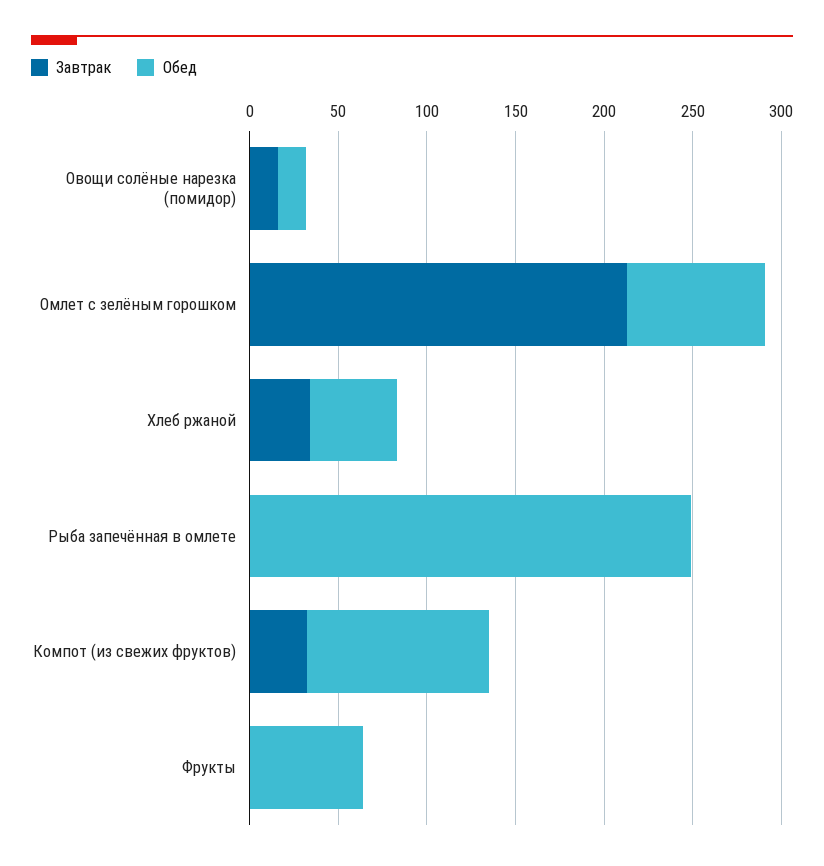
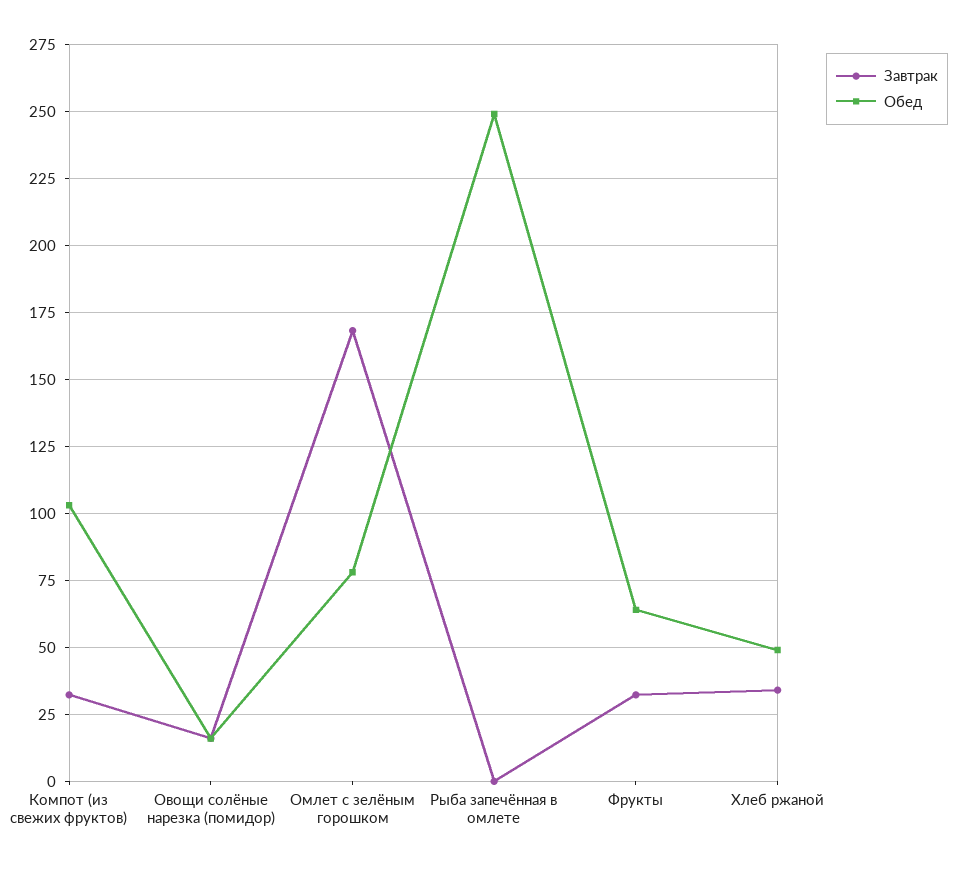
  {
    "Завтрак": {
      "Овощи солёные нарезка (помидор)": 15,
-     "Омлет с зелёным горошком": 210,
+     "Омлет с зелёным горошком": 167.5,
      "Хлеб ржаной": 35,
      "Рыба запечённая в омлете": 0,
      "Компот (из свежих фруктов)": 32.5,
-     "Фрукты": 0
+     "Фрукты": 32.5
    },
    "Обед": {
      "Овощи солёные нарезка (помидор)": 15,
      "Омлет с зелёным горошком": 77.5,
      "Хлеб ржаной": 50,
      "Рыба запечённая в омлете": 250,
      "Компот (из свежих фруктов)": 102.5,
      "Фрукты": 65
    }
  }

